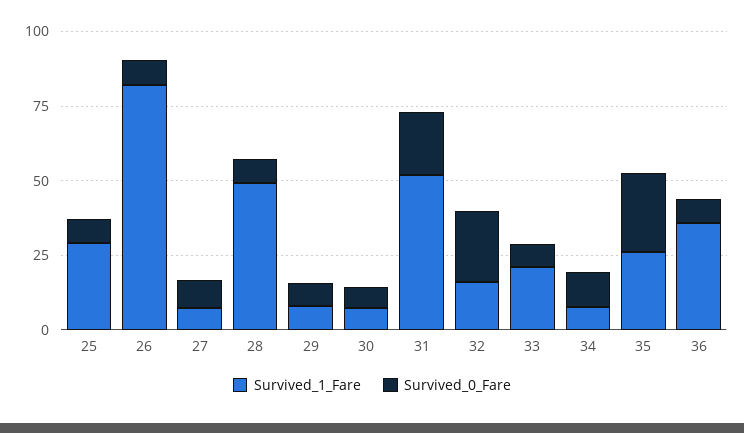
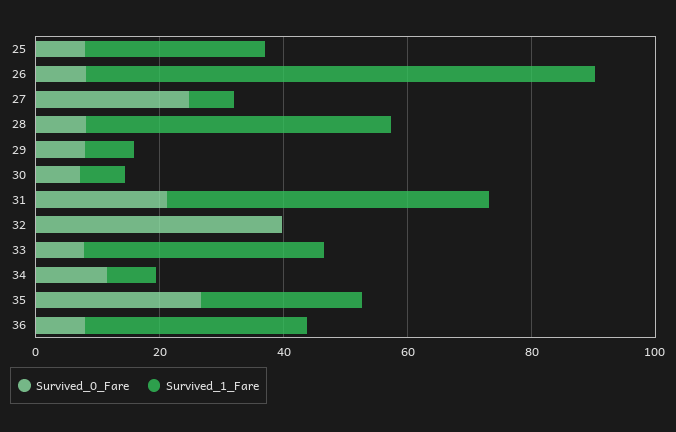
  {
    "Survived_1_Fare": {
      "25": 30,
      "26": 80,
      "27": 5,
      "28": 50,
      "29": 10,
      "30": 5,
      "31": 50,
-     "32": 15,
+     "32": 0,
-     "33": 20,
+     "33": 40,
      "34": 10,
      "35": 25,
      "36": 35
    },
    "Survived_0_Fare": {
      "25": 10,
      "26": 10,
-     "27": 10,
+     "27": 25,
      "28": 10,
      "29": 10,
      "30": 5,
      "31": 20,
-     "32": 25,
+     "32": 40,
      "33": 10,
      "34": 10,
      "35": 25,
      "36": 10
    }
  }

